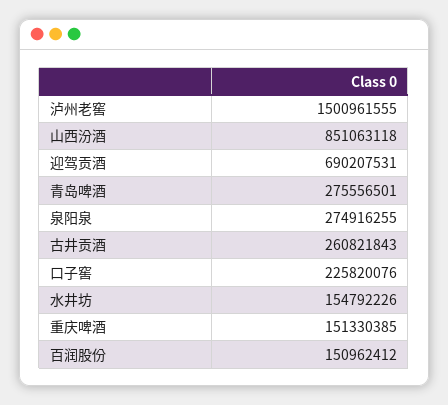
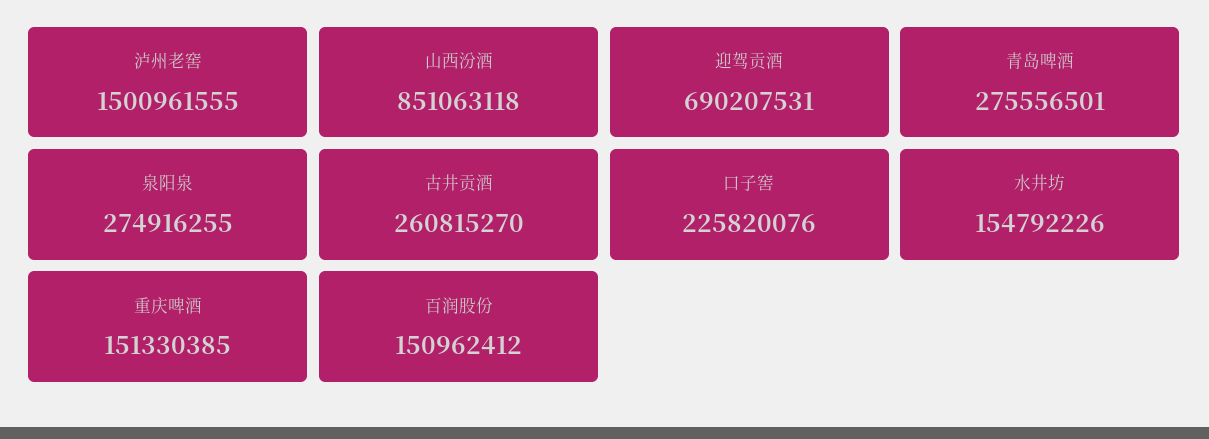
  {
    "泸州老窖": 1500961555,
    "山西汾酒": 851063118,
    "迎驾贡酒": 690207531,
    "青岛啤酒": 275556501,
    "泉阳泉": 274916255,
-   "古井贡酒": 260821843,
+   "古井贡酒": 260815270,
    "口子窖": 225820076,
    "水井坊": 154792226,
    "重庆啤酒": 151330385,
    "百润股份": 150962412
  }

